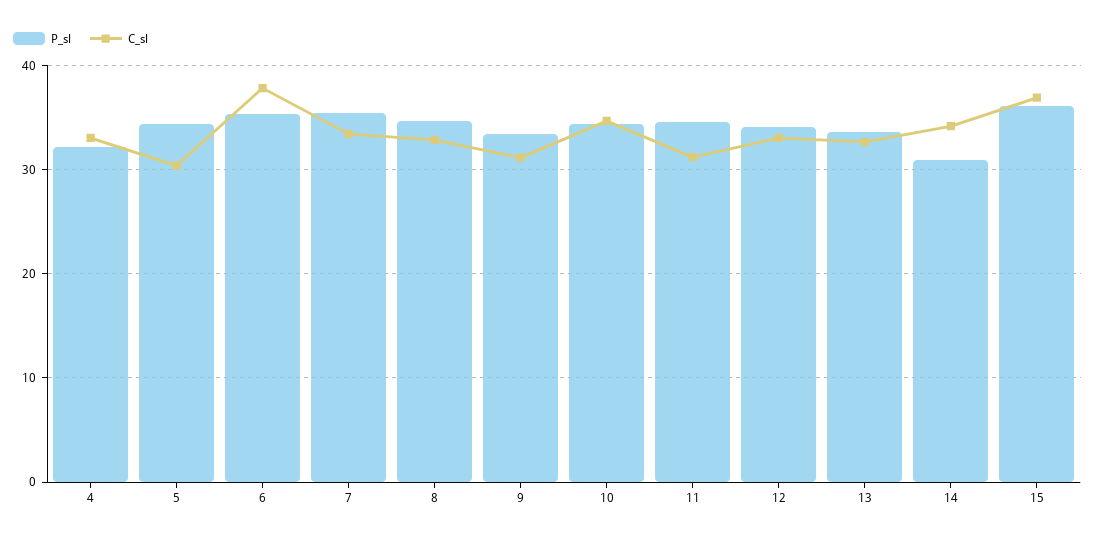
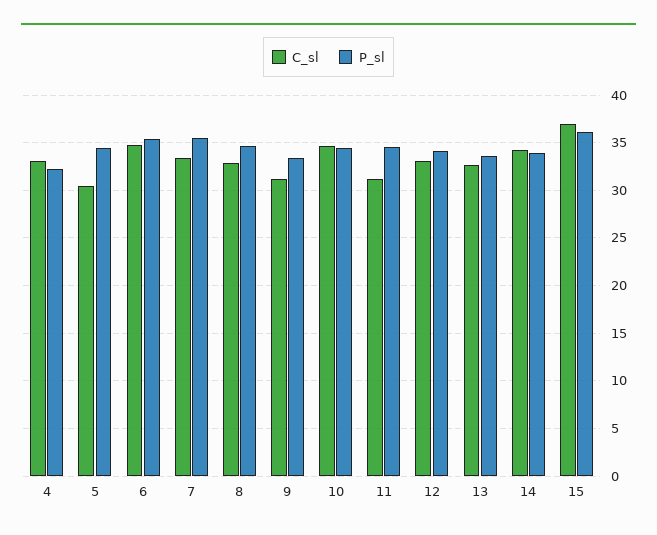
  {
    "P_sl": {
      "4": 32,
      "5": 34,
      "6": 35,
      "7": 35,
      "8": 35,
      "9": 33,
      "10": 34,
      "11": 35,
      "12": 34,
      "13": 34,
-     "14": 31,
+     "14": 34,
      "15": 36
    },
    "C_sl": {
      "4": 33,
      "5": 30,
-     "6": 38,
+     "6": 35,
      "7": 33,
      "8": 33,
      "9": 31,
      "10": 35,
      "11": 31,
      "12": 33,
      "13": 33,
      "14": 34,
      "15": 37
    }
  }

